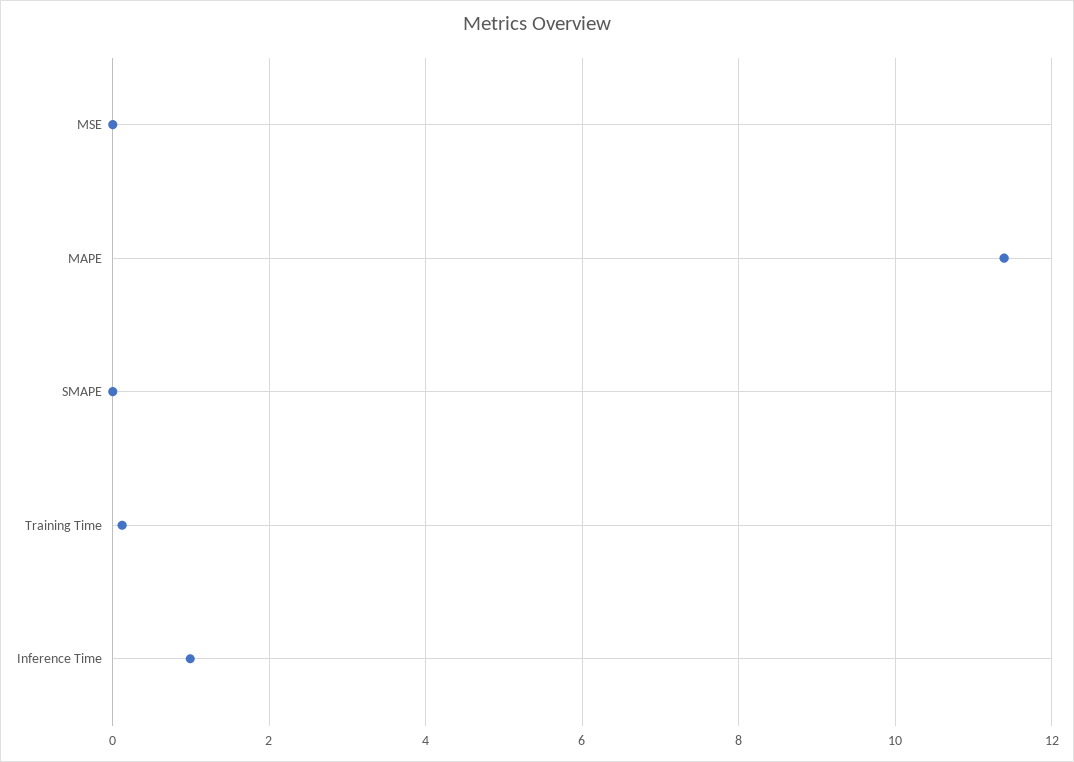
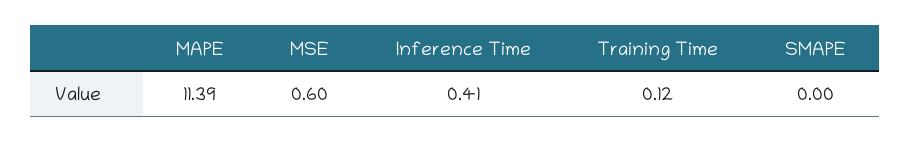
  {
-   "MSE": 0,
+   "MSE": 0.6,
    "MAPE": 11.39,
    "SMAPE": 0,
    "Training Time": 0.12,
-   "Inference Time": 1
+   "Inference Time": 0.41
  }

